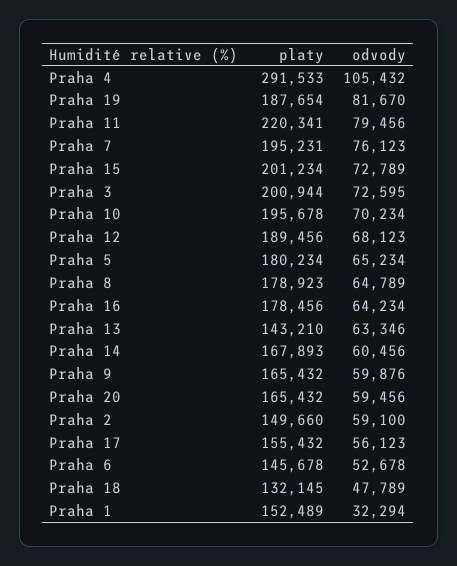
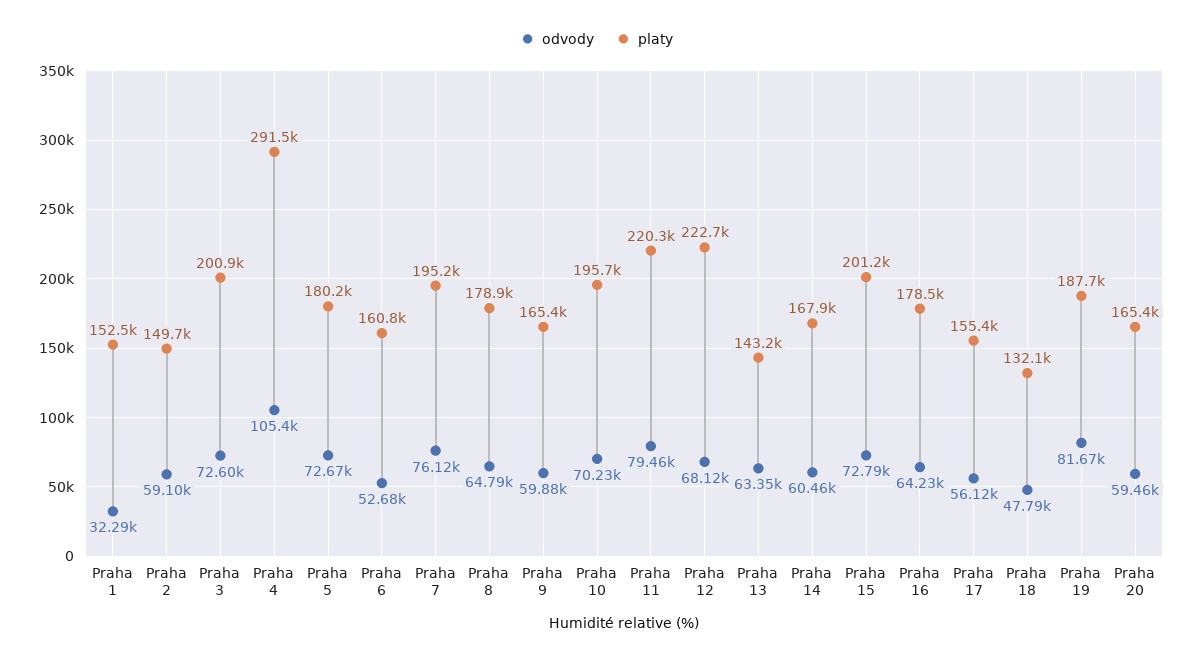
  {
    "platy": {
      "Praha 4": 291533,
      "Praha 19": 187654,
      "Praha 11": 220341,
      "Praha 7": 195231,
      "Praha 15": 201234,
      "Praha 3": 200944,
      "Praha 10": 195678,
-     "Praha 12": 189456,
+     "Praha 12": 222700,
      "Praha 5": 180234,
      "Praha 8": 178923,
      "Praha 16": 178456,
      "Praha 13": 143210,
      "Praha 14": 167893,
      "Praha 9": 165432,
      "Praha 20": 165432,
      "Praha 2": 149660,
      "Praha 17": 155432,
-     "Praha 6": 145678,
+     "Praha 6": 160800,
      "Praha 18": 132145,
      "Praha 1": 152489
    },
    "odvody": {
      "Praha 4": 105432,
      "Praha 19": 81670,
      "Praha 11": 79456,
      "Praha 7": 76123,
      "Praha 15": 72789,
      "Praha 3": 72595,
      "Praha 10": 70234,
      "Praha 12": 68123,
-     "Praha 5": 65234,
+     "Praha 5": 72670,
      "Praha 8": 64789,
      "Praha 16": 64234,
      "Praha 13": 63346,
      "Praha 14": 60456,
      "Praha 9": 59876,
      "Praha 20": 59456,
      "Praha 2": 59100,
      "Praha 17": 56123,
      "Praha 6": 52678,
      "Praha 18": 47789,
      "Praha 1": 32294
    }
  }

